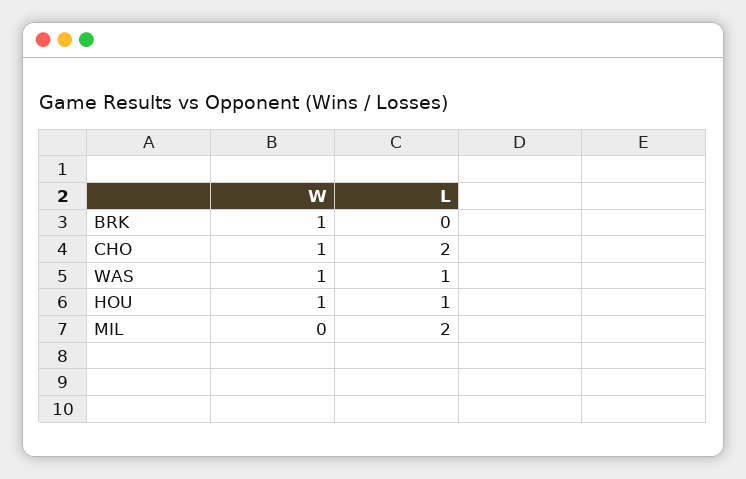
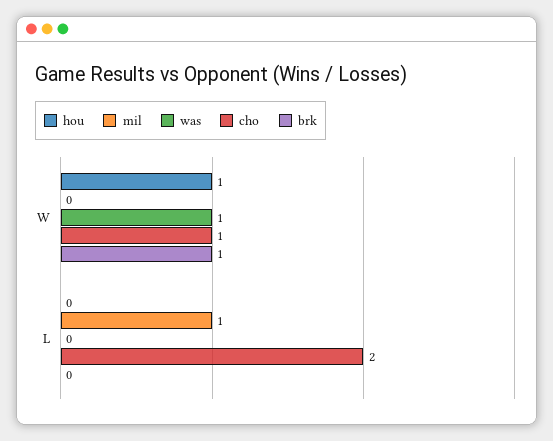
  {
    "BRK": {
      "W": 1,
      "L": 0
    },
    "CHO": {
      "W": 1,
      "L": 2
    },
    "WAS": {
      "W": 1,
-     "L": 1
+     "L": 0
    },
    "HOU": {
      "W": 1,
-     "L": 1
+     "L": 0
    },
    "MIL": {
      "W": 0,
-     "L": 2
+     "L": 1
    }
  }

